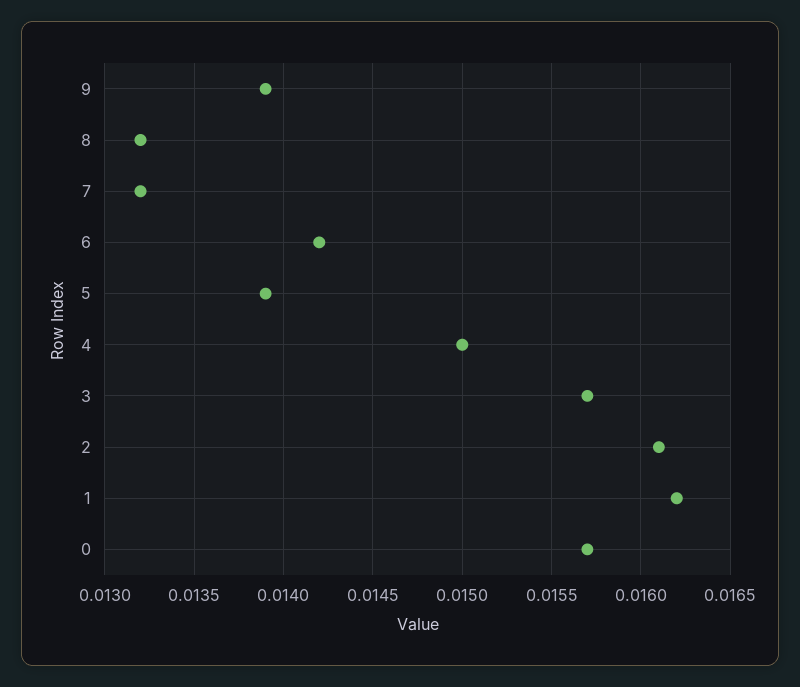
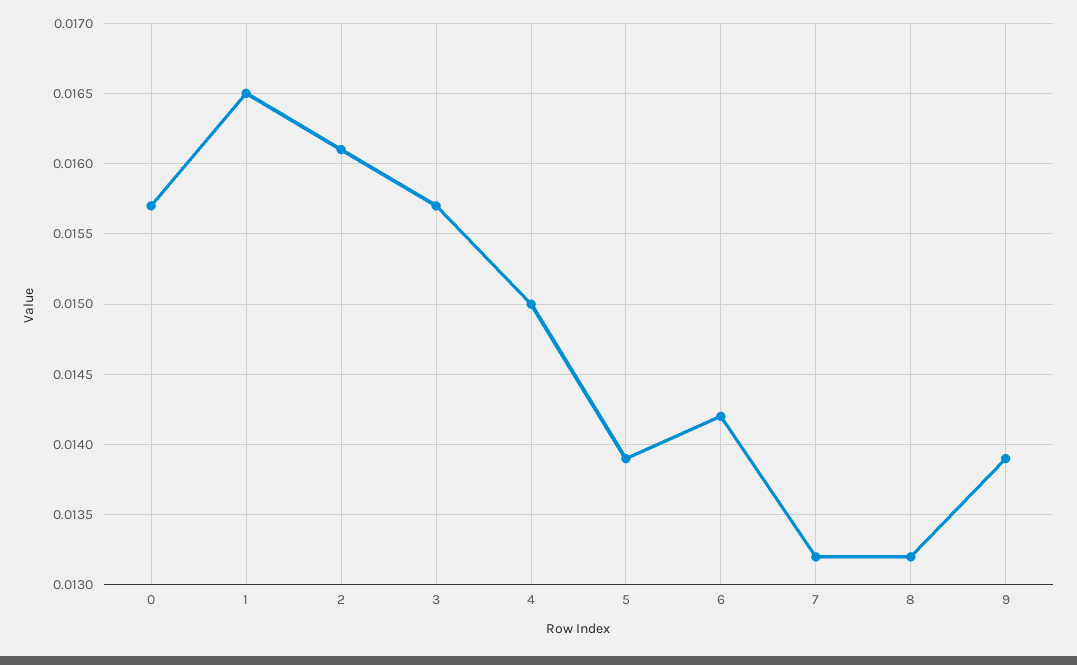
  {
    "9": 0.0139,
    "8": 0.0132,
    "7": 0.0132,
    "6": 0.0142,
    "5": 0.0139,
    "4": 0.015,
    "3": 0.0157,
    "2": 0.0161,
-   "1": 0.0162,
+   "1": 0.0165,
    "0": 0.0157
  }

